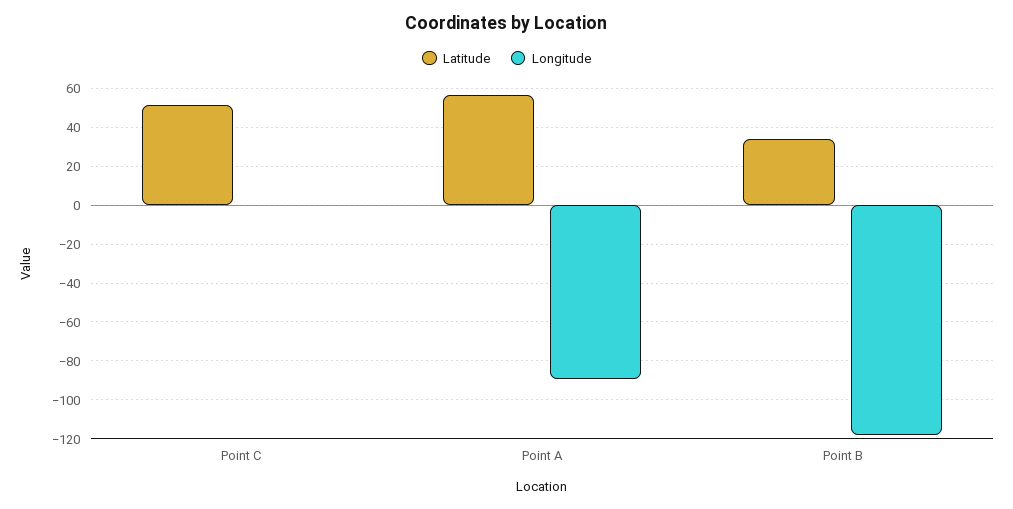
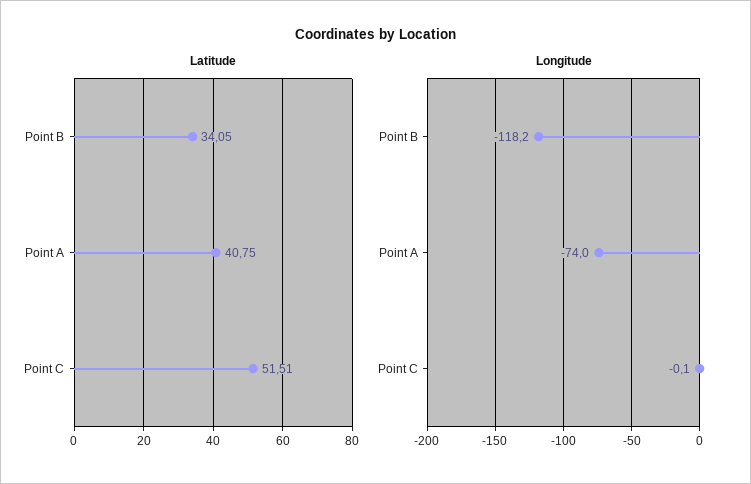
  {
    "Latitude": {
      "Point C": 51.51,
-     "Point A": 55,
+     "Point A": 40.75,
      "Point B": 34.05
    },
    "Longitude": {
      "Point C": -0.1,
-     "Point A": -90,
+     "Point A": -74,
      "Point B": -118.2
    }
  }

